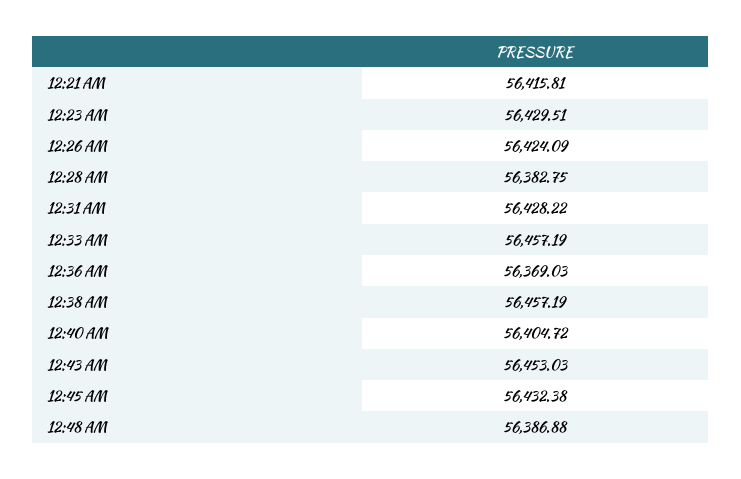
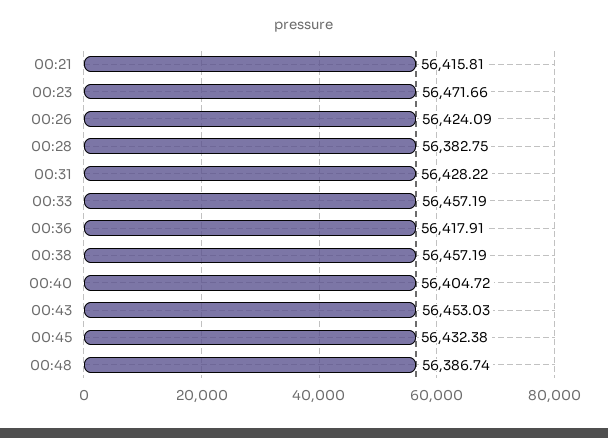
  {
    "12:21 AM": 56415.81,
-   "12:23 AM": 56429.51,
+   "12:23 AM": 56471.66,
    "12:26 AM": 56424.09,
    "12:28 AM": 56382.75,
    "12:31 AM": 56428.22,
    "12:33 AM": 56457.19,
-   "12:36 AM": 56369.03,
+   "12:36 AM": 56417.91,
    "12:38 AM": 56457.19,
    "12:40 AM": 56404.72,
    "12:43 AM": 56453.03,
    "12:45 AM": 56432.38,
-   "12:48 AM": 56386.88
+   "12:48 AM": 56386.74
  }

